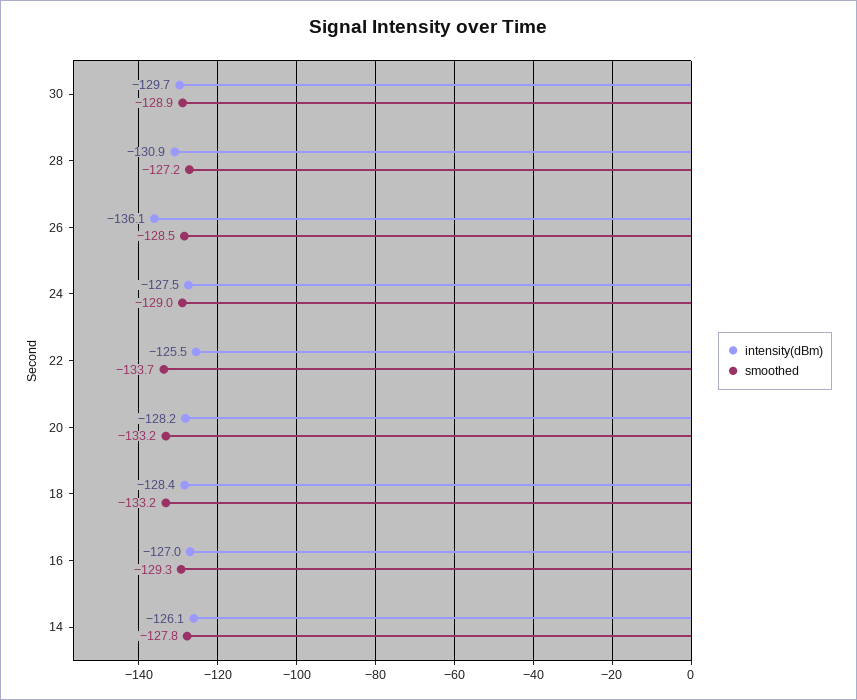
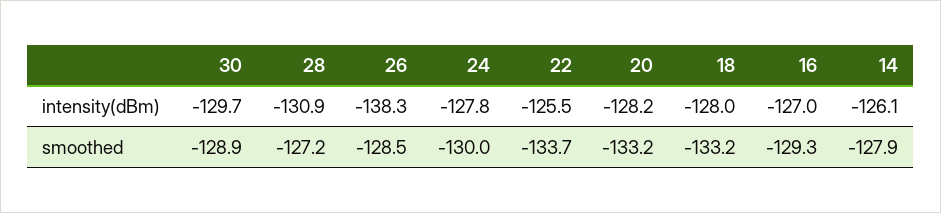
  {
    "intensity(dBm)": {
      "30": -129.7,
      "28": -130.9,
-     "26": -136.1,
+     "26": -138.3,
-     "24": -127.5,
+     "24": -127.8,
      "22": -125.5,
      "20": -128.2,
-     "18": -128.4,
+     "18": -128,
      "16": -127,
      "14": -126.1
    },
    "smoothed": {
      "30": -128.9,
      "28": -127.2,
      "26": -128.5,
-     "24": -129,
+     "24": -130,
      "22": -133.7,
      "20": -133.2,
      "18": -133.2,
      "16": -129.3,
-     "14": -127.8
+     "14": -127.9
    }
  }

